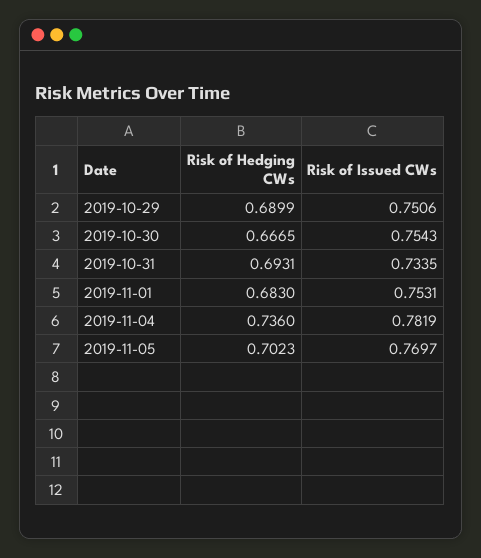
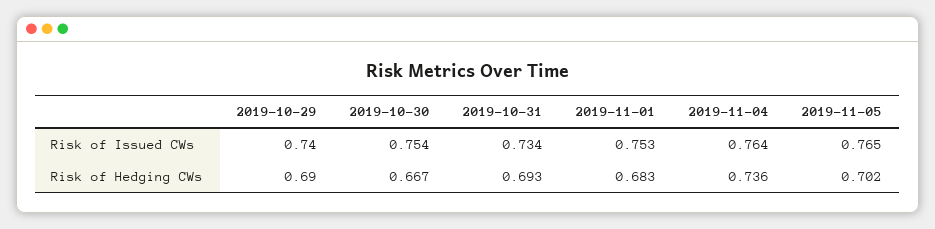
  {
    "Risk of Hedging CWs": {
      "2019-10-29": 0.6899,
      "2019-10-30": 0.6665,
      "2019-10-31": 0.6931,
      "2019-11-01": 0.683,
      "2019-11-04": 0.736,
      "2019-11-05": 0.7023
    },
    "Risk of Issued CWs": {
-     "2019-10-29": 0.7506,
+     "2019-10-29": 0.74,
      "2019-10-30": 0.7543,
      "2019-10-31": 0.7335,
      "2019-11-01": 0.7531,
-     "2019-11-04": 0.7819,
+     "2019-11-04": 0.764,
-     "2019-11-05": 0.7697
+     "2019-11-05": 0.765
    }
  }

